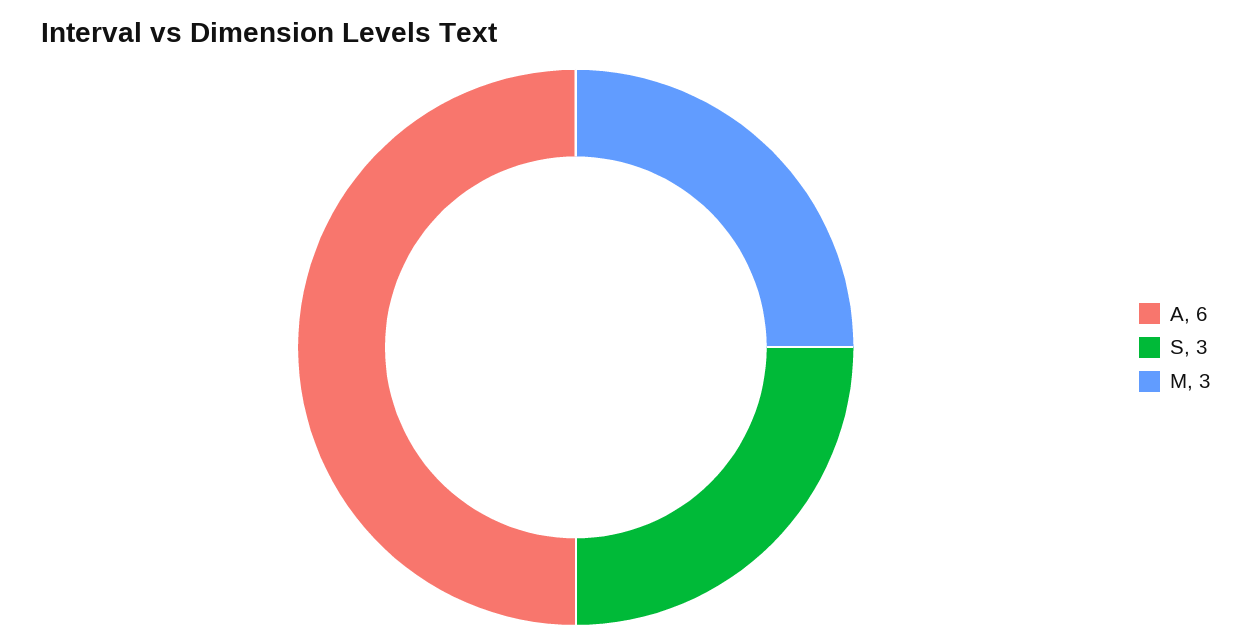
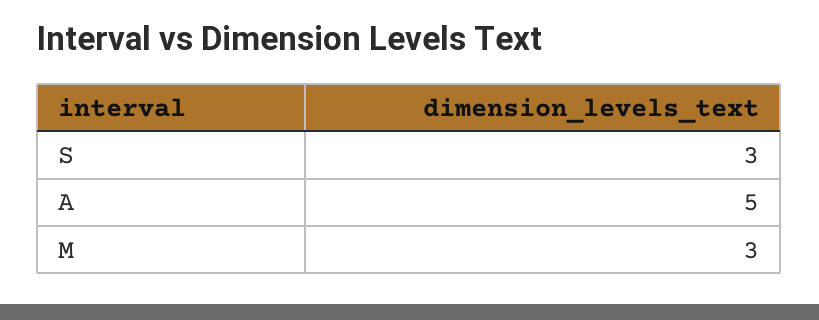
  {
-   "A": 6,
+   "A": 5,
    "S": 3,
    "M": 3
  }

